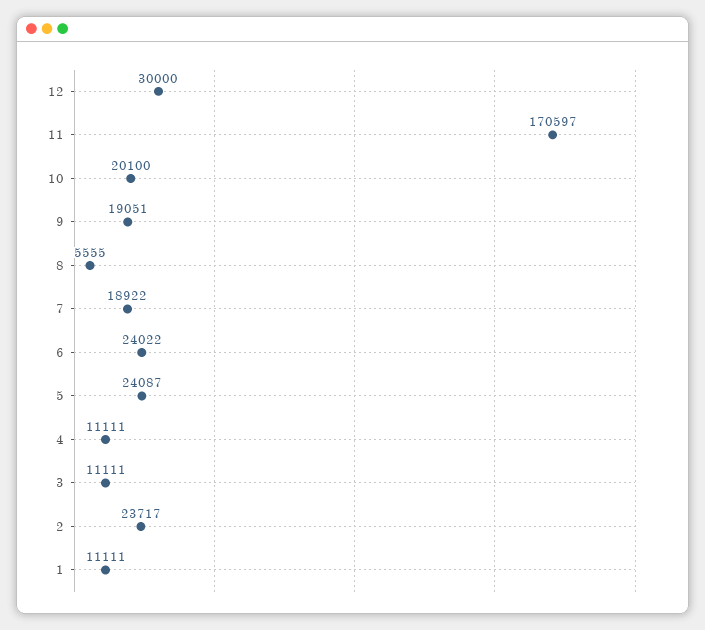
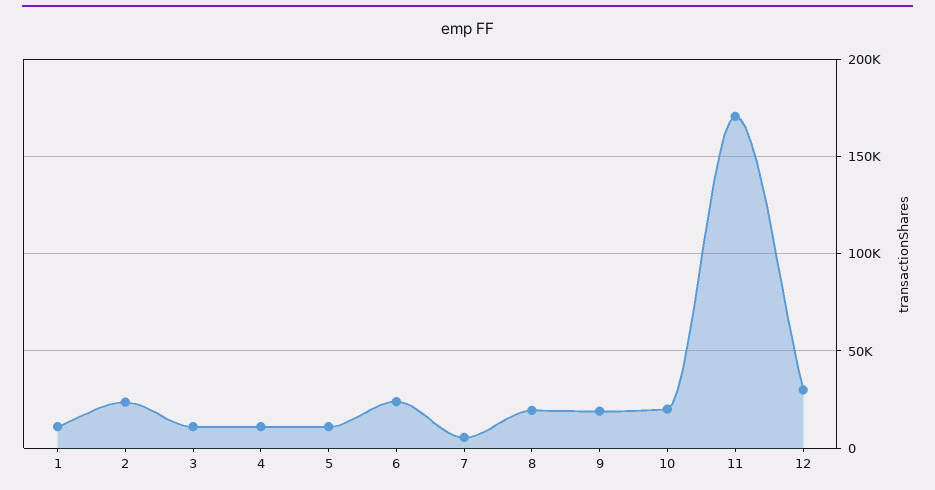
  {
    "12": 30000,
    "11": 170597,
    "10": 20100,
    "9": 19051,
-   "8": 5555,
+   "8": 20000,
-   "7": 18922,
+   "7": 5000,
    "6": 24022,
-   "5": 24087,
+   "5": 10000,
    "4": 11111,
    "3": 11111,
    "2": 23717,
    "1": 11111
  }

